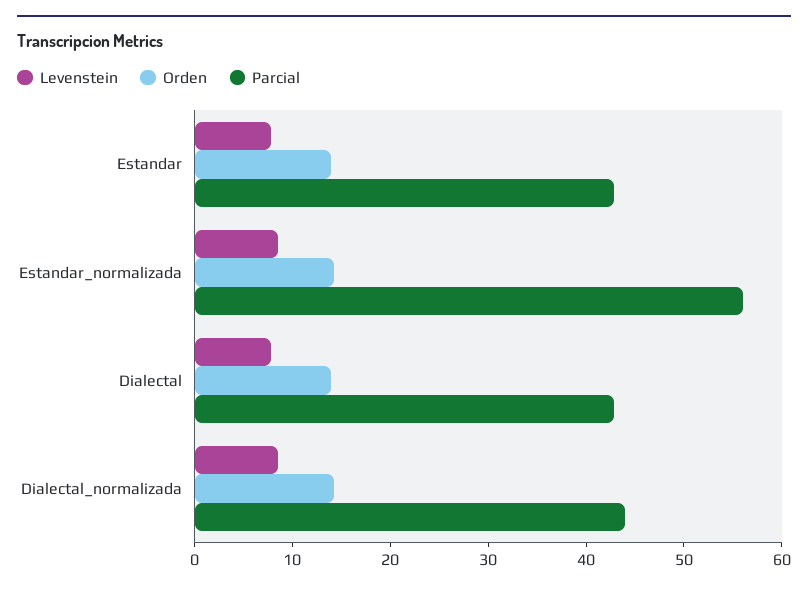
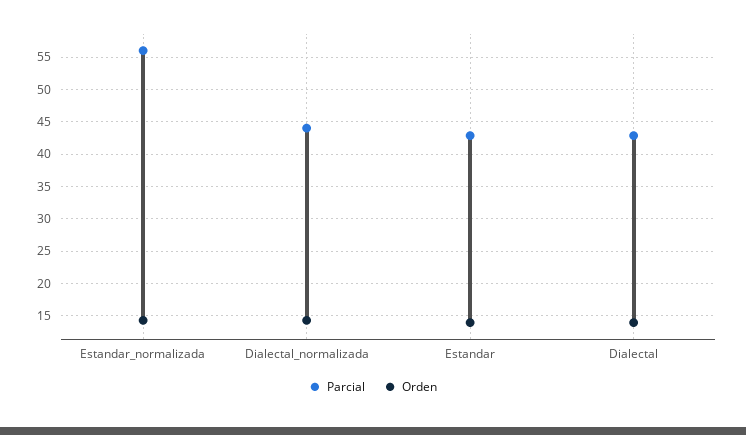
  {
-   "Levenstein": {
-     "Estandar": 8,
-     "Estandar_normalizada": 8,
-     "Dialectal": 8,
-     "Dialectal_normalizada": 8
-   },
    "Orden": {
      "Estandar": 14,
      "Estandar_normalizada": 14,
      "Dialectal": 14,
      "Dialectal_normalizada": 14
    },
    "Parcial": {
      "Estandar": 43,
      "Estandar_normalizada": 56,
      "Dialectal": 43,
      "Dialectal_normalizada": 44
    }
  }

